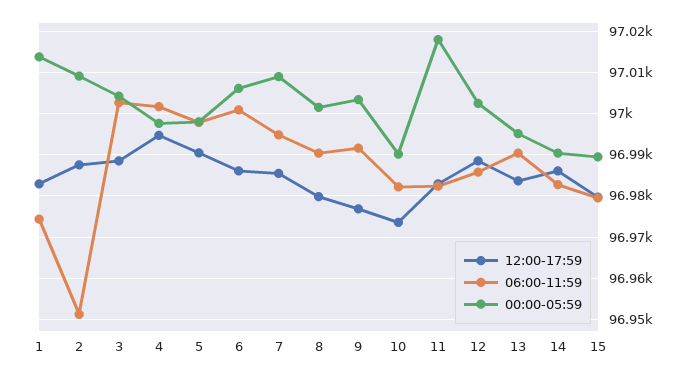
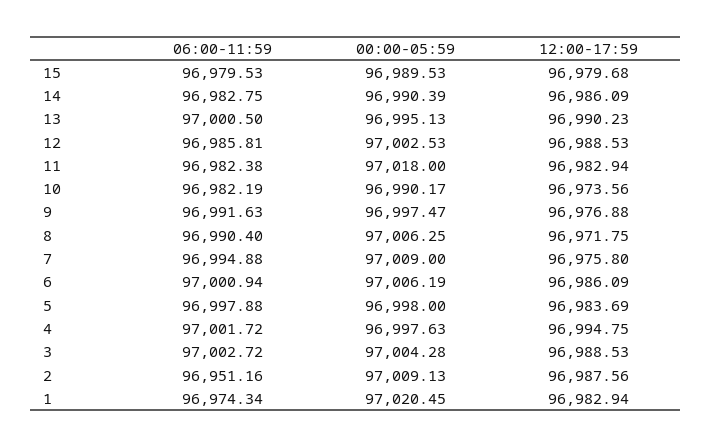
  {
    "12:00-17:59": {
      "1": 96982.94,
      "2": 96987.56,
      "3": 96988.53,
      "4": 96994.75,
-     "5": 96990,
+     "5": 96983.69,
      "6": 96986.09,
-     "7": 96986,
+     "7": 96975.8,
-     "8": 96980,
+     "8": 96971.75,
      "9": 96976.88,
      "10": 96973.56,
      "11": 96982.94,
      "12": 96988.53,
-     "13": 96984,
+     "13": 96990.23,
      "14": 96986.09,
      "15": 96979.68
    },
    "06:00-11:59": {
      "1": 96974.34,
      "2": 96951.16,
      "3": 97002.72,
      "4": 97001.72,
      "5": 96997.88,
      "6": 97000.94,
      "7": 96994.88,
      "8": 96990.4,
      "9": 96991.63,
      "10": 96982.19,
      "11": 96982.38,
      "12": 96985.81,
-     "13": 96990,
+     "13": 97000.5,
      "14": 96982.75,
      "15": 96979.53
    },
    "00:00-05:59": {
-     "1": 97014,
+     "1": 97020.45,
      "2": 97009.13,
      "3": 97004.28,
      "4": 96997.63,
      "5": 96998,
      "6": 97006.19,
      "7": 97009,
-     "8": 97002,
+     "8": 97006.25,
-     "9": 97004,
+     "9": 96997.47,
      "10": 96990.17,
      "11": 97018,
      "12": 97002.53,
      "13": 96995.13,
      "14": 96990.39,
      "15": 96989.53
    }
  }

